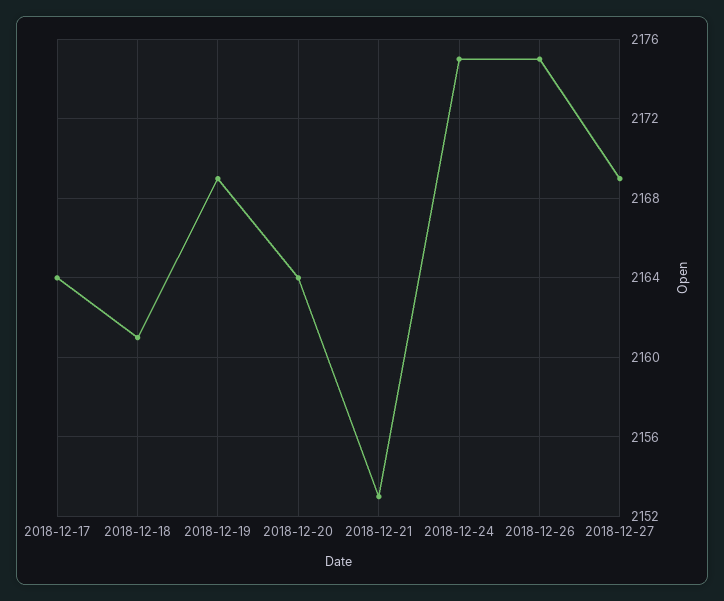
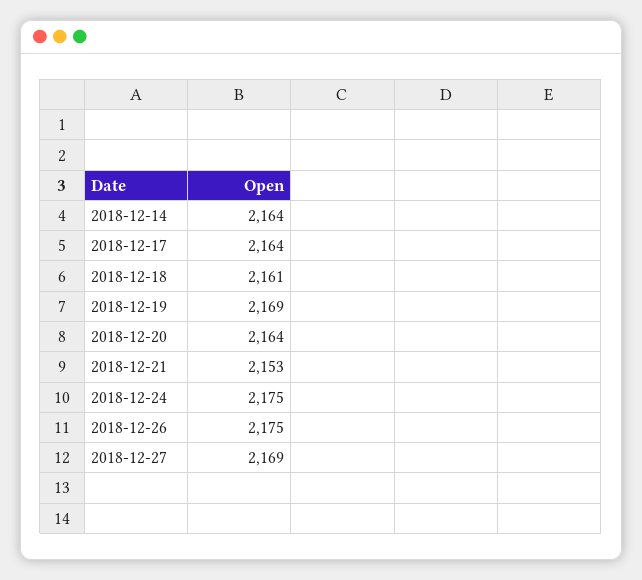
  {
    "2018-12-17": 2164,
    "2018-12-18": 2161,
    "2018-12-19": 2169,
    "2018-12-20": 2164,
    "2018-12-21": 2153,
    "2018-12-24": 2175,
    "2018-12-26": 2175,
-   "2018-12-27": 2169
+   "2018-12-27": 2169,
+   "2018-12-14": 2164
  }

